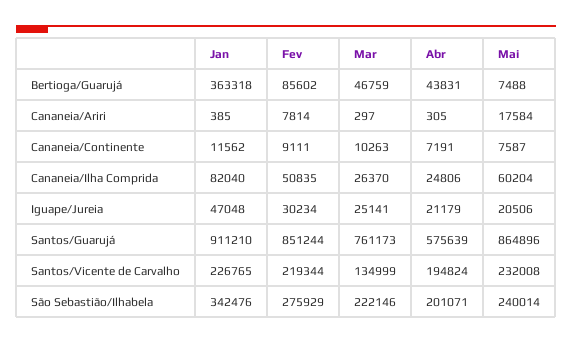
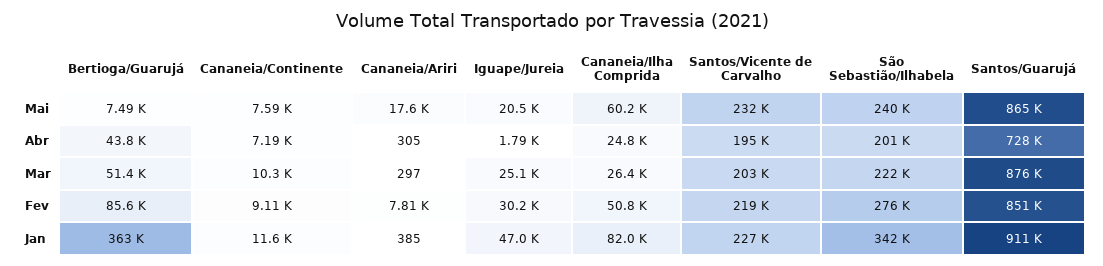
  {
    "Jan": {
      "Bertioga/Guarujá": 363318,
      "Cananeia/Ariri": 385,
      "Cananeia/Continente": 11562,
      "Cananeia/Ilha Comprida": 82040,
      "Iguape/Jureia": 47048,
      "Santos/Guarujá": 911210,
      "Santos/Vicente de Carvalho": 226765,
      "São Sebastião/Ilhabela": 342476
    },
    "Fev": {
      "Bertioga/Guarujá": 85602,
      "Cananeia/Ariri": 7814,
      "Cananeia/Continente": 9111,
      "Cananeia/Ilha Comprida": 50835,
      "Iguape/Jureia": 30234,
      "Santos/Guarujá": 851244,
      "Santos/Vicente de Carvalho": 219344,
      "São Sebastião/Ilhabela": 275929
    },
    "Mar": {
-     "Bertioga/Guarujá": 46759,
+     "Bertioga/Guarujá": 51400,
      "Cananeia/Ariri": 297,
      "Cananeia/Continente": 10263,
      "Cananeia/Ilha Comprida": 26370,
      "Iguape/Jureia": 25141,
-     "Santos/Guarujá": 761173,
+     "Santos/Guarujá": 876000,
-     "Santos/Vicente de Carvalho": 134999,
+     "Santos/Vicente de Carvalho": 203000,
      "São Sebastião/Ilhabela": 222146
    },
    "Abr": {
      "Bertioga/Guarujá": 43831,
      "Cananeia/Ariri": 305,
      "Cananeia/Continente": 7191,
      "Cananeia/Ilha Comprida": 24806,
-     "Iguape/Jureia": 21179,
+     "Iguape/Jureia": 1790,
-     "Santos/Guarujá": 575639,
+     "Santos/Guarujá": 728000,
      "Santos/Vicente de Carvalho": 194824,
      "São Sebastião/Ilhabela": 201071
    },
    "Mai": {
      "Bertioga/Guarujá": 7488,
      "Cananeia/Ariri": 17584,
      "Cananeia/Continente": 7587,
      "Cananeia/Ilha Comprida": 60204,
      "Iguape/Jureia": 20506,
      "Santos/Guarujá": 864896,
      "Santos/Vicente de Carvalho": 232008,
      "São Sebastião/Ilhabela": 240014
    }
  }

